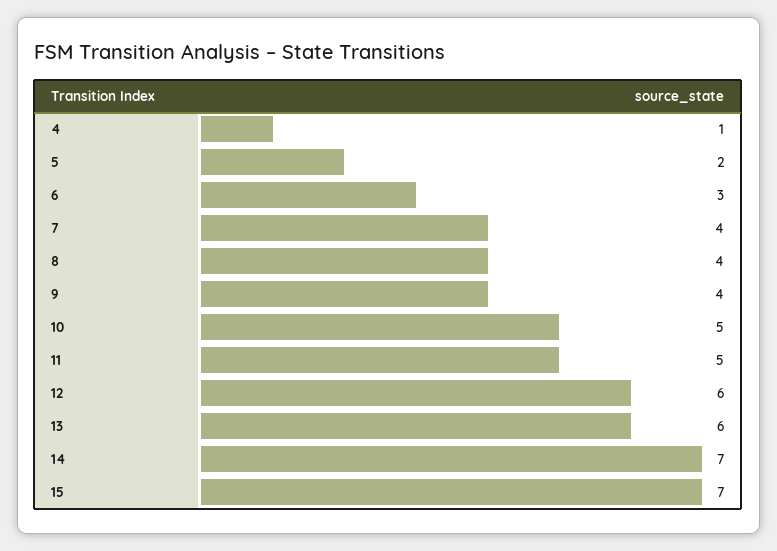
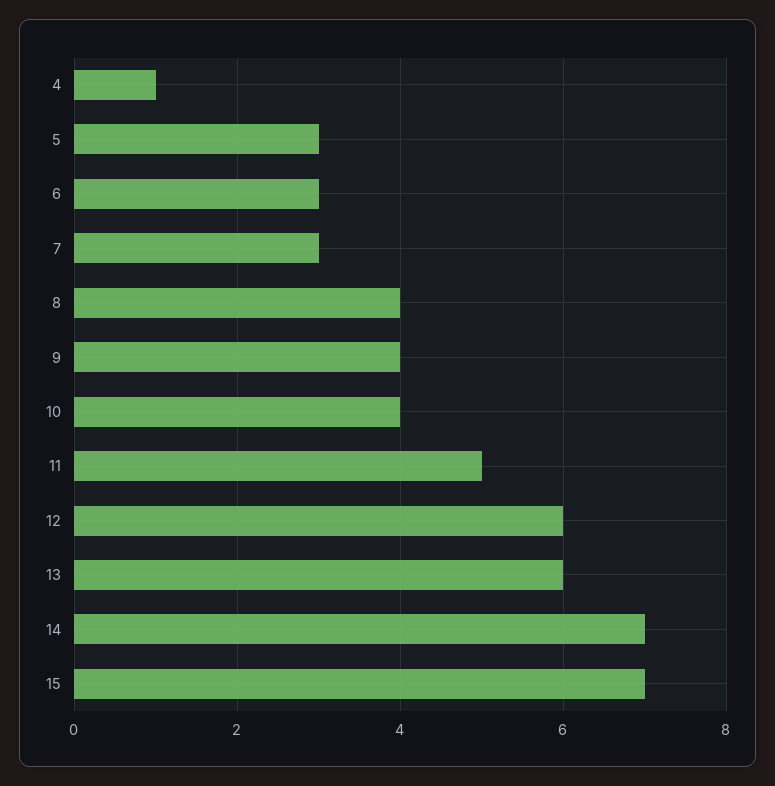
  {
    "4": 1,
-   "5": 2,
+   "5": 3,
    "6": 3,
-   "7": 4,
+   "7": 3,
    "8": 4,
    "9": 4,
-   "10": 5,
+   "10": 4,
    "11": 5,
    "12": 6,
    "13": 6,
    "14": 7,
    "15": 7
  }

